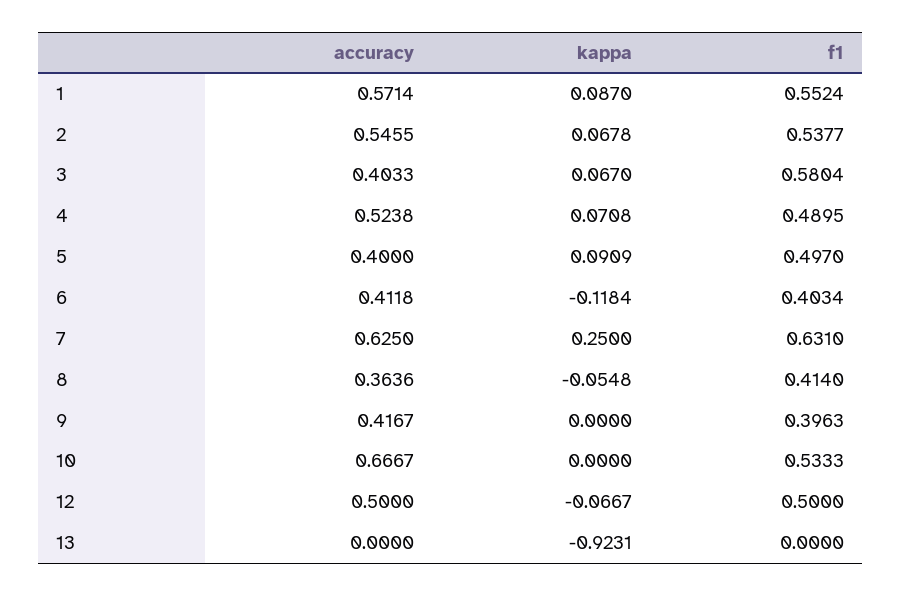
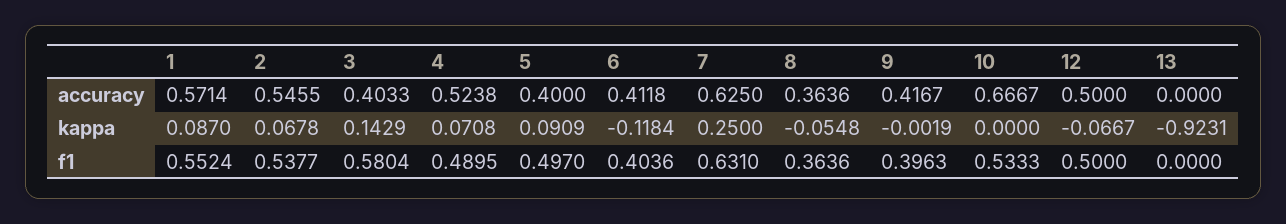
  {
    "accuracy": {
      "1": 0.5714,
      "2": 0.5455,
      "3": 0.4033,
      "4": 0.5238,
      "5": 0.4,
      "6": 0.4118,
      "7": 0.625,
      "8": 0.3636,
      "9": 0.4167,
      "10": 0.6667,
      "12": 0.5,
      "13": 0
    },
    "kappa": {
      "1": 0.087,
      "2": 0.0678,
-     "3": 0.067,
+     "3": 0.1429,
      "4": 0.0708,
      "5": 0.0909,
      "6": -0.1184,
      "7": 0.25,
      "8": -0.0548,
-     "9": 0,
+     "9": -0.0019,
      "10": 0,
      "12": -0.0667,
      "13": -0.9231
    },
    "f1": {
      "1": 0.5524,
      "2": 0.5377,
      "3": 0.5804,
      "4": 0.4895,
      "5": 0.497,
-     "6": 0.4034,
+     "6": 0.4036,
      "7": 0.631,
-     "8": 0.414,
+     "8": 0.3636,
      "9": 0.3963,
      "10": 0.5333,
      "12": 0.5,
      "13": 0
    }
  }

